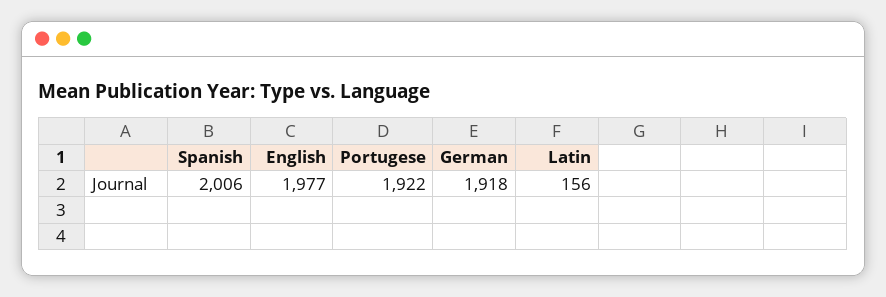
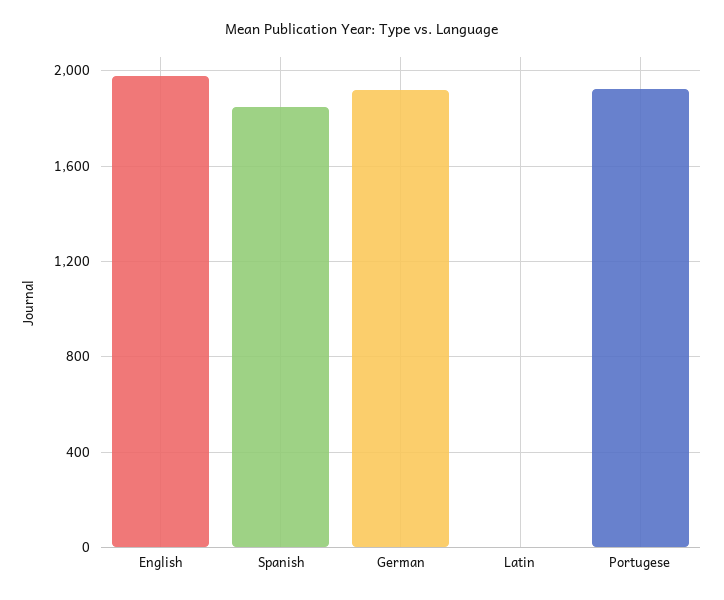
  {
-   "Spanish": 2006,
+   "Spanish": 1850,
    "English": 1977,
    "Portugese": 1922,
    "German": 1918,
-   "Latin": 156
+   "Latin": 0
  }

